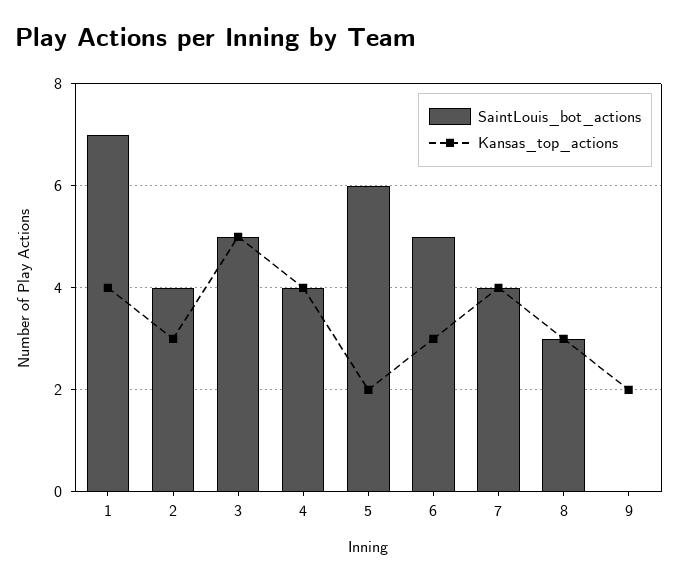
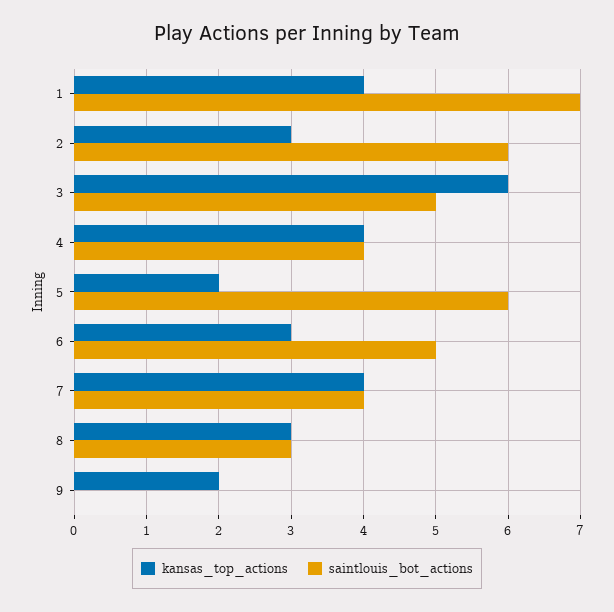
  {
    "SaintLouis_bot_actions": {
      "1": 7,
-     "2": 4,
+     "2": 6,
      "3": 5,
      "4": 4,
      "5": 6,
      "6": 5,
      "7": 4,
      "8": 3,
      "9": 0
    },
    "Kansas_top_actions": {
      "1": 4,
      "2": 3,
-     "3": 5,
+     "3": 6,
      "4": 4,
      "5": 2,
      "6": 3,
      "7": 4,
      "8": 3,
      "9": 2
    }
  }

